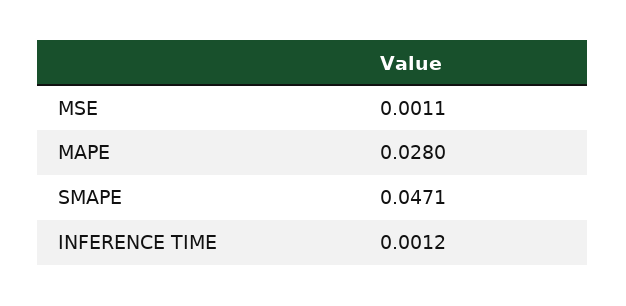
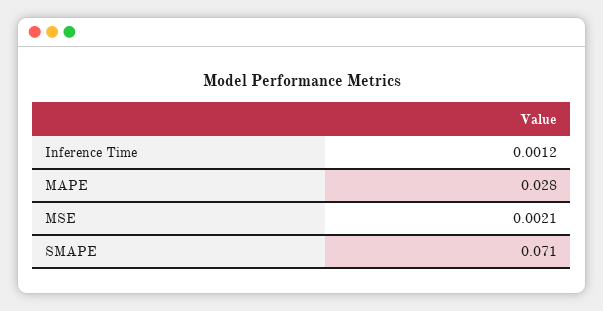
  {
-   "MSE": 0.0011,
+   "MSE": 0.0021,
    "MAPE": 0.028,
-   "SMAPE": 0.0471,
+   "SMAPE": 0.071,
    "INFERENCE TIME": 0.0012
  }

